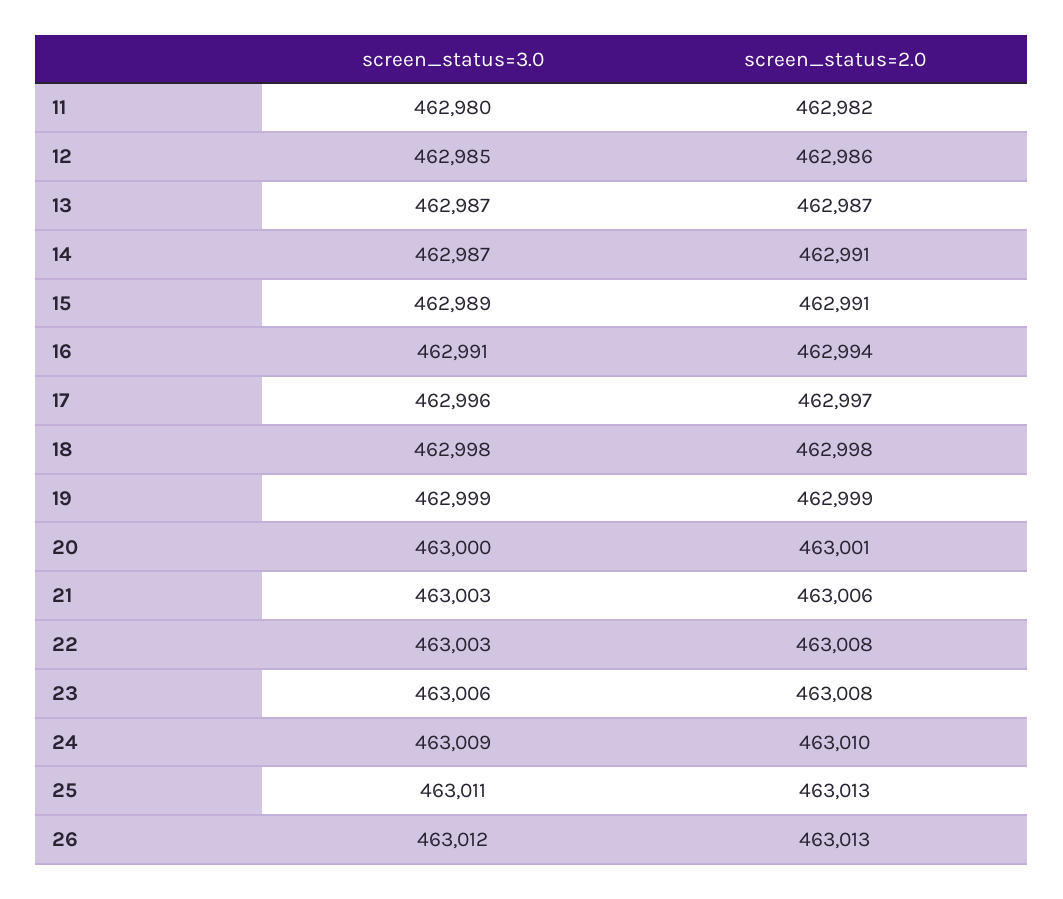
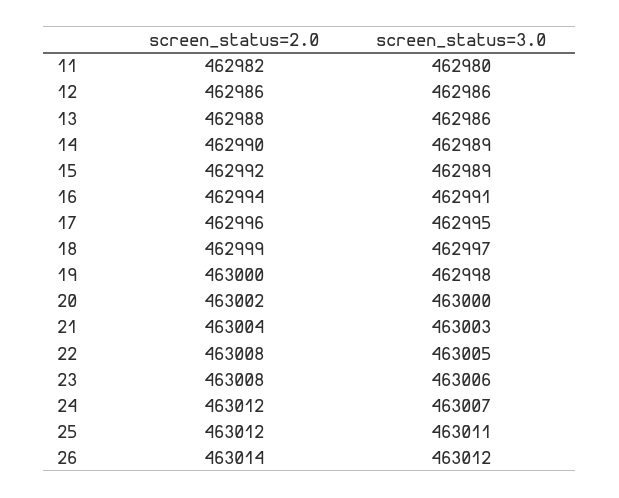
  {
    "screen_status=3.0": {
      "11": 462980,
-     "12": 462985,
+     "12": 462986,
-     "13": 462987,
+     "13": 462986,
-     "14": 462987,
+     "14": 462989,
      "15": 462989,
      "16": 462991,
-     "17": 462996,
+     "17": 462995,
-     "18": 462998,
+     "18": 462997,
-     "19": 462999,
+     "19": 462998,
      "20": 463000,
      "21": 463003,
-     "22": 463003,
+     "22": 463005,
      "23": 463006,
-     "24": 463009,
+     "24": 463007,
      "25": 463011,
      "26": 463012
    },
    "screen_status=2.0": {
      "11": 462982,
      "12": 462986,
-     "13": 462987,
+     "13": 462988,
-     "14": 462991,
+     "14": 462990,
-     "15": 462991,
+     "15": 462992,
      "16": 462994,
-     "17": 462997,
+     "17": 462996,
-     "18": 462998,
+     "18": 462999,
-     "19": 462999,
+     "19": 463000,
-     "20": 463001,
+     "20": 463002,
-     "21": 463006,
+     "21": 463004,
      "22": 463008,
      "23": 463008,
-     "24": 463010,
+     "24": 463012,
-     "25": 463013,
+     "25": 463012,
-     "26": 463013
+     "26": 463014
    }
  }

